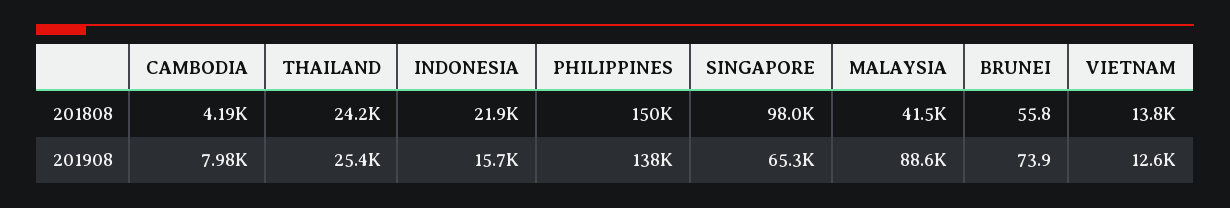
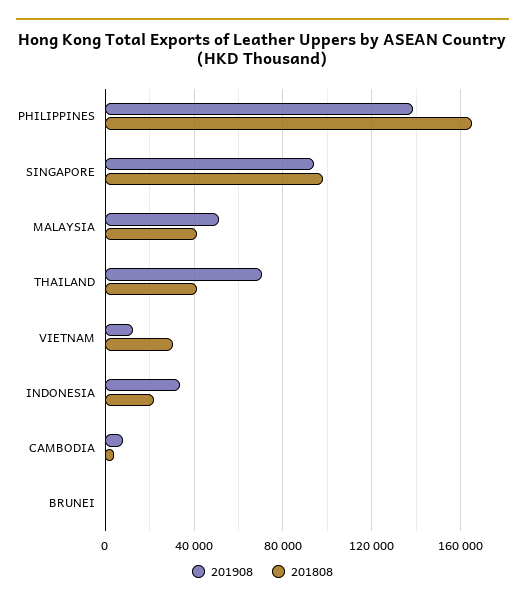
  {
    "201808": {
      "CAMBODIA": 4190,
-     "THAILAND": 24200,
+     "THAILAND": 40000,
      "INDONESIA": 21900,
-     "PHILIPPINES": 150000,
+     "PHILIPPINES": 165000,
      "SINGAPORE": 98000,
      "MALAYSIA": 41500,
      "BRUNEI": 55.8,
-     "VIETNAM": 13800
+     "VIETNAM": 30000
    },
    "201908": {
      "CAMBODIA": 7980,
-     "THAILAND": 25400,
+     "THAILAND": 70000,
-     "INDONESIA": 15700,
+     "INDONESIA": 35000,
      "PHILIPPINES": 138000,
-     "SINGAPORE": 65300,
+     "SINGAPORE": 95000,
-     "MALAYSIA": 88600,
+     "MALAYSIA": 50000,
      "BRUNEI": 73.9,
      "VIETNAM": 12600
    }
  }

